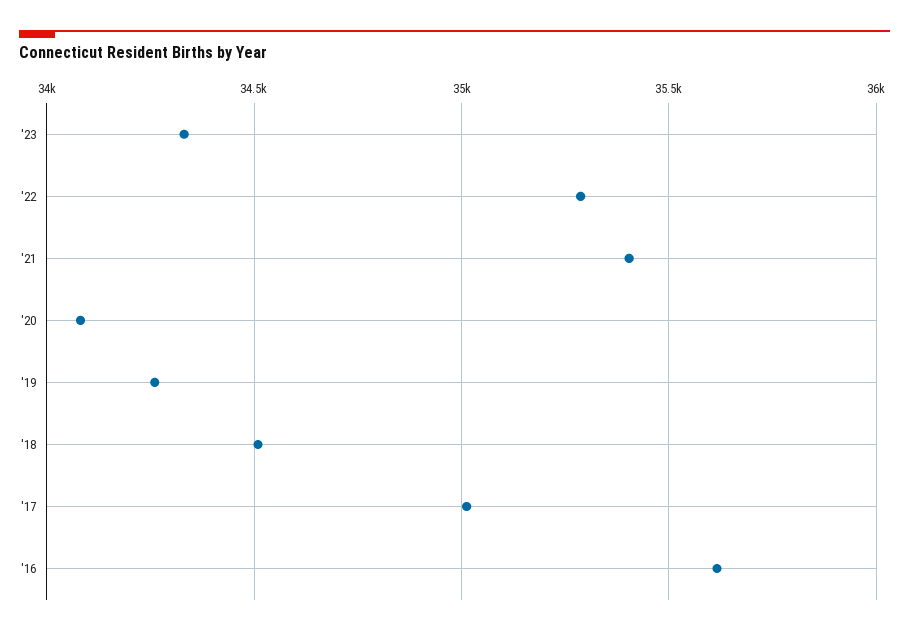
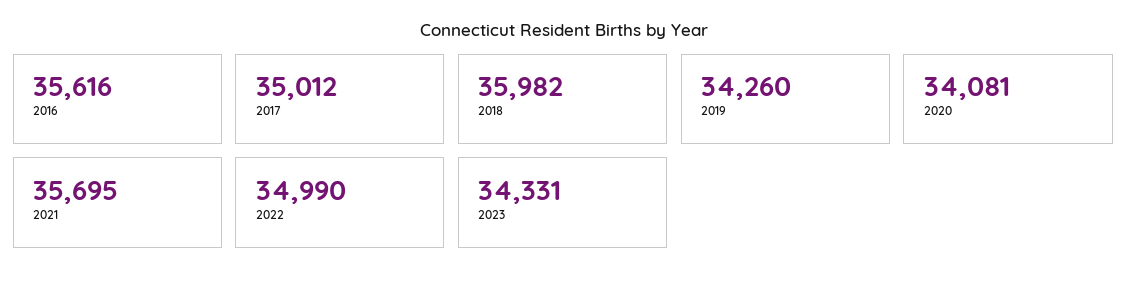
  {
    "'23": 34331,
-   "'22": 35300,
+   "'22": 34990,
-   "'21": 35400,
+   "'21": 35695,
    "'20": 34081,
    "'19": 34260,
-   "'18": 34500,
+   "'18": 35982,
    "'17": 35012,
    "'16": 35616
  }

